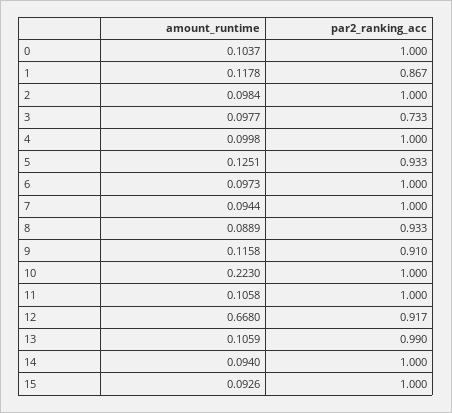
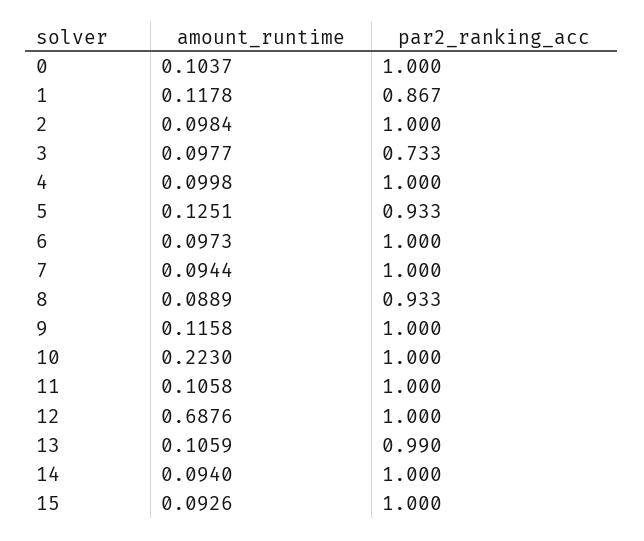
  {
    "amount_runtime": {
      "0": 0.1037,
      "1": 0.1178,
      "2": 0.0984,
      "3": 0.0977,
      "4": 0.0998,
      "5": 0.1251,
      "6": 0.0973,
      "7": 0.0944,
      "8": 0.0889,
      "9": 0.1158,
      "10": 0.223,
      "11": 0.1058,
-     "12": 0.668,
+     "12": 0.6876,
      "13": 0.1059,
      "14": 0.094,
      "15": 0.0926
    },
    "par2_ranking_acc": {
      "0": 1,
      "1": 0.867,
      "2": 1,
      "3": 0.733,
      "4": 1,
      "5": 0.933,
      "6": 1,
      "7": 1,
      "8": 0.933,
-     "9": 0.91,
+     "9": 1,
      "10": 1,
      "11": 1,
-     "12": 0.917,
+     "12": 1,
      "13": 0.99,
      "14": 1,
      "15": 1
    }
  }

